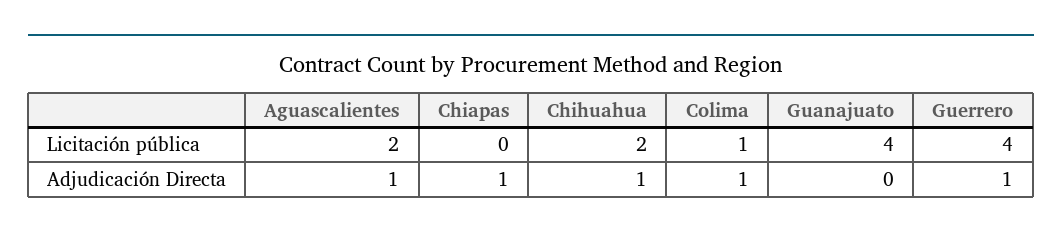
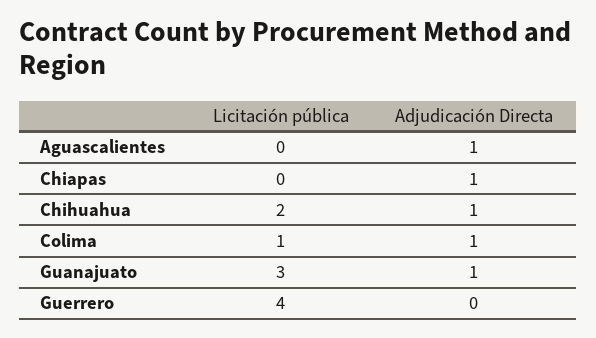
  {
    "Aguascalientes": {
-     "Licitación pública": 2,
+     "Licitación pública": 0,
      "Adjudicación Directa": 1
    },
    "Chiapas": {
      "Licitación pública": 0,
      "Adjudicación Directa": 1
    },
    "Chihuahua": {
      "Licitación pública": 2,
      "Adjudicación Directa": 1
    },
    "Colima": {
      "Licitación pública": 1,
      "Adjudicación Directa": 1
    },
    "Guanajuato": {
-     "Licitación pública": 4,
+     "Licitación pública": 3,
-     "Adjudicación Directa": 0
+     "Adjudicación Directa": 1
    },
    "Guerrero": {
      "Licitación pública": 4,
-     "Adjudicación Directa": 1
+     "Adjudicación Directa": 0
    }
  }

